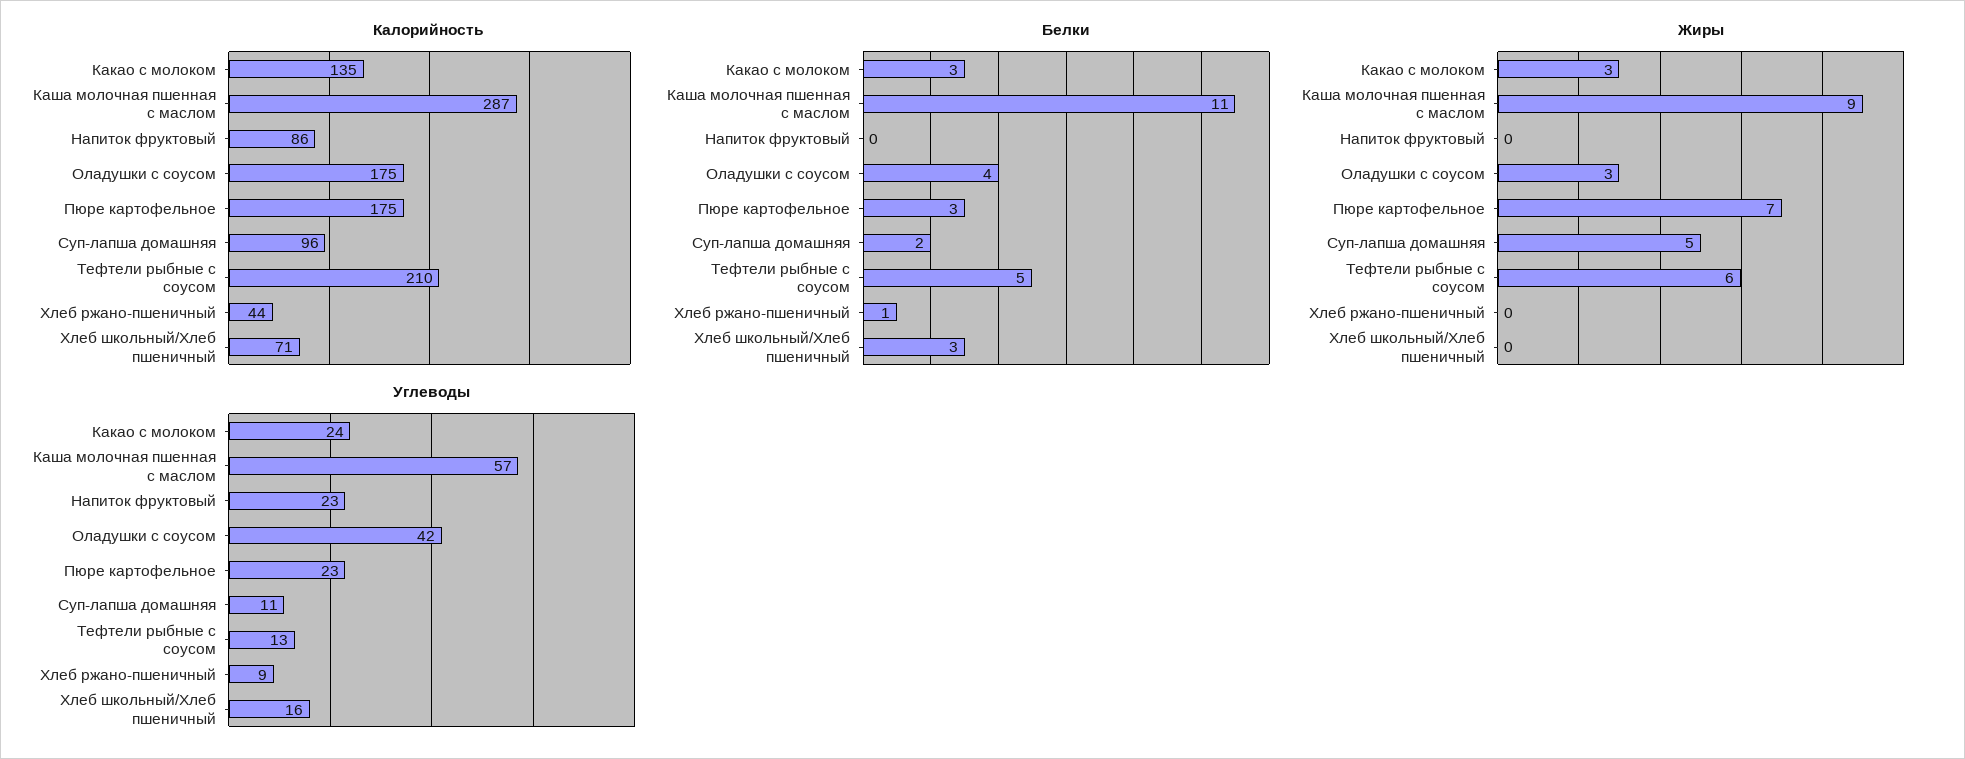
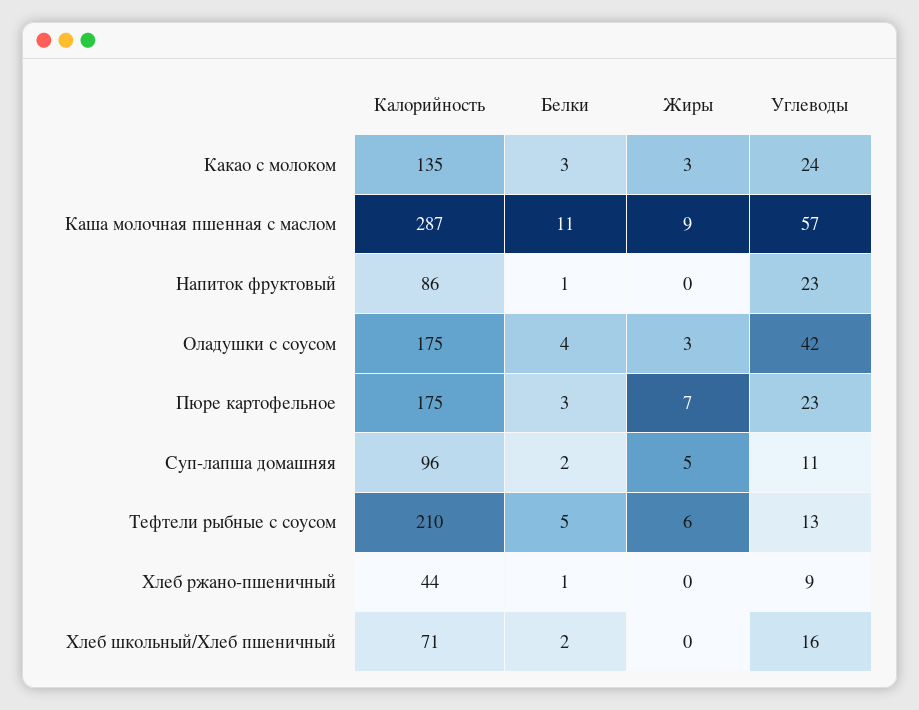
  {
    "Калорийность": {
      "Какао с молоком": 135,
      "Каша молочная пшенная с маслом": 287,
      "Напиток фруктовый": 86,
      "Оладушки с соусом": 175,
      "Пюре картофельное": 175,
      "Суп-лапша домашняя": 96,
      "Тефтели рыбные с соусом": 210,
      "Хлеб ржано-пшеничный": 44,
      "Хлеб школьный/Хлеб пшеничный": 71
    },
    "Белки": {
      "Какао с молоком": 3,
      "Каша молочная пшенная с маслом": 11,
-     "Напиток фруктовый": 0,
+     "Напиток фруктовый": 1,
      "Оладушки с соусом": 4,
      "Пюре картофельное": 3,
      "Суп-лапша домашняя": 2,
      "Тефтели рыбные с соусом": 5,
      "Хлеб ржано-пшеничный": 1,
-     "Хлеб школьный/Хлеб пшеничный": 3
+     "Хлеб школьный/Хлеб пшеничный": 2
    },
    "Жиры": {
      "Какао с молоком": 3,
      "Каша молочная пшенная с маслом": 9,
      "Напиток фруктовый": 0,
      "Оладушки с соусом": 3,
      "Пюре картофельное": 7,
      "Суп-лапша домашняя": 5,
      "Тефтели рыбные с соусом": 6,
      "Хлеб ржано-пшеничный": 0,
      "Хлеб школьный/Хлеб пшеничный": 0
    },
    "Углеводы": {
      "Какао с молоком": 24,
      "Каша молочная пшенная с маслом": 57,
      "Напиток фруктовый": 23,
      "Оладушки с соусом": 42,
      "Пюре картофельное": 23,
      "Суп-лапша домашняя": 11,
      "Тефтели рыбные с соусом": 13,
      "Хлеб ржано-пшеничный": 9,
      "Хлеб школьный/Хлеб пшеничный": 16
    }
  }

